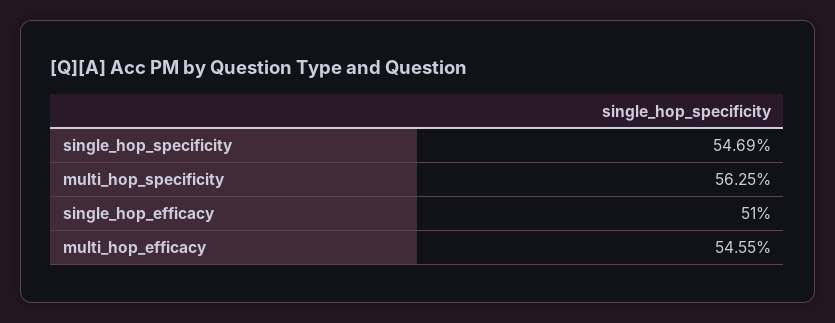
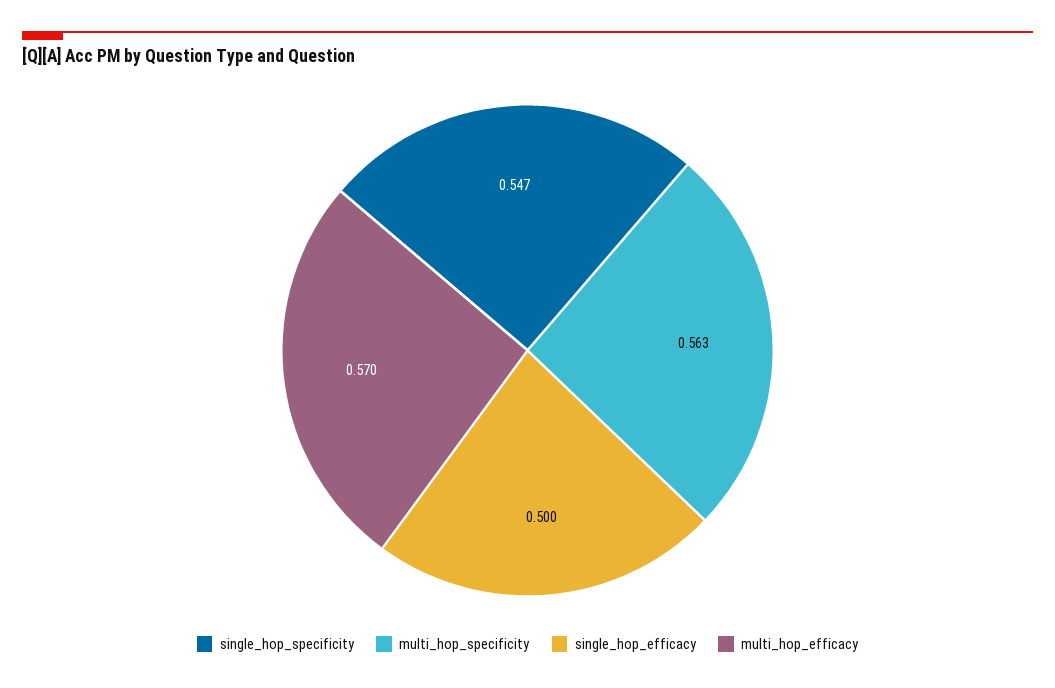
  {
    "single_hop_specificity": 0.5469,
    "multi_hop_specificity": 0.5625,
-   "single_hop_efficacy": 0.51,
+   "single_hop_efficacy": 0.5,
-   "multi_hop_efficacy": 0.5455
+   "multi_hop_efficacy": 0.57
  }

